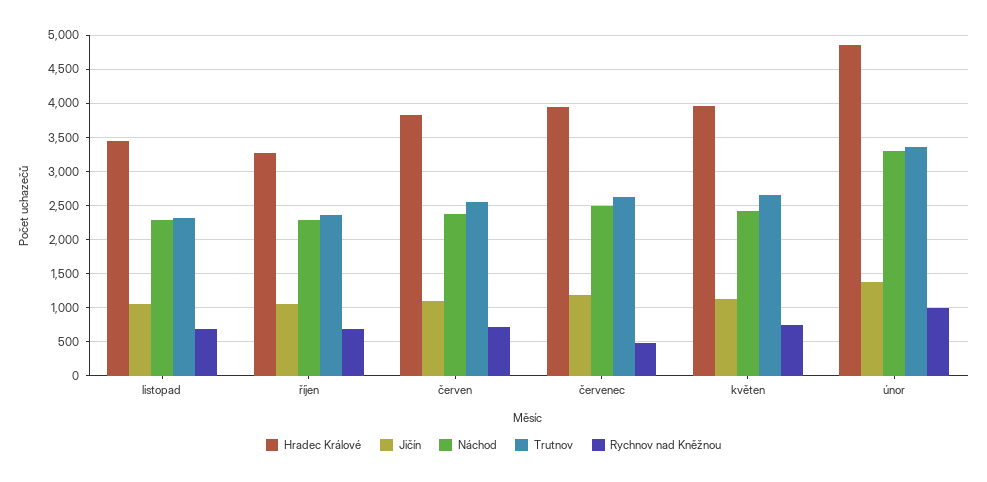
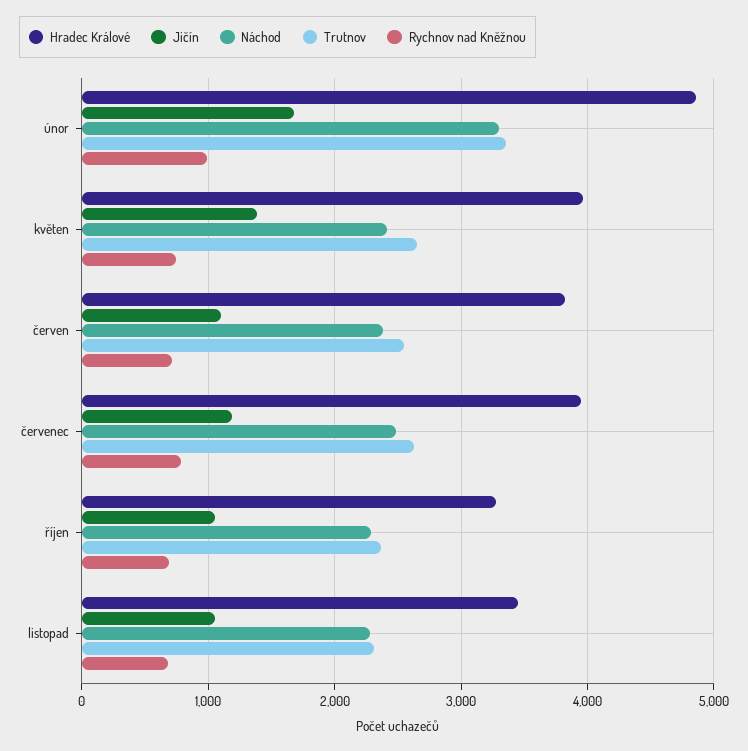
  {
    "Hradec Králové": {
      "listopad": 3500,
      "říjen": 3300,
      "červen": 3800,
      "červenec": 3900,
      "květen": 4000,
      "únor": 4900
    },
    "Jičín": {
      "listopad": 1100,
      "říjen": 1100,
      "červen": 1100,
      "červenec": 1200,
-     "květen": 1100,
+     "květen": 1400,
-     "únor": 1400
+     "únor": 1700
    },
    "Náchod": {
      "listopad": 2300,
      "říjen": 2300,
      "červen": 2400,
      "červenec": 2500,
      "květen": 2400,
      "únor": 3300
    },
    "Trutnov": {
      "listopad": 2300,
      "říjen": 2400,
      "červen": 2500,
      "červenec": 2600,
      "květen": 2600,
      "únor": 3400
    },
    "Rychnov nad Kněžnou": {
      "listopad": 700,
      "říjen": 700,
      "červen": 700,
-     "červenec": 500,
+     "červenec": 800,
      "květen": 700,
      "únor": 1000
    }
  }

